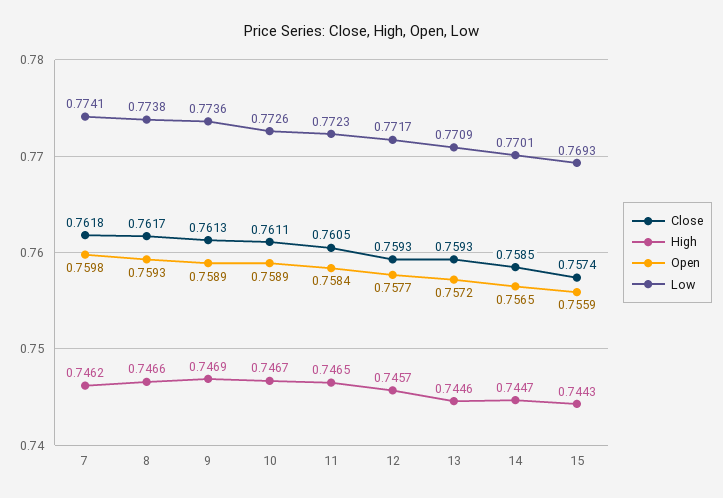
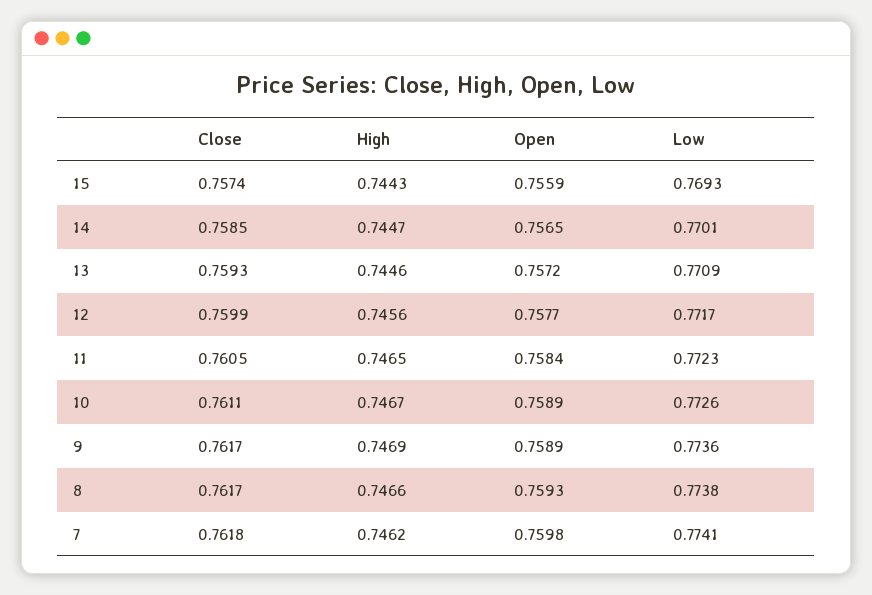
  {
    "Close": {
      "7": 0.7618,
      "8": 0.7617,
-     "9": 0.7613,
+     "9": 0.7617,
      "10": 0.7611,
      "11": 0.7605,
-     "12": 0.7593,
+     "12": 0.7599,
      "13": 0.7593,
      "14": 0.7585,
      "15": 0.7574
    },
    "High": {
      "7": 0.7462,
      "8": 0.7466,
      "9": 0.7469,
      "10": 0.7467,
      "11": 0.7465,
-     "12": 0.7457,
+     "12": 0.7456,
      "13": 0.7446,
      "14": 0.7447,
      "15": 0.7443
    },
    "Open": {
      "7": 0.7598,
      "8": 0.7593,
      "9": 0.7589,
      "10": 0.7589,
      "11": 0.7584,
      "12": 0.7577,
      "13": 0.7572,
      "14": 0.7565,
      "15": 0.7559
    },
    "Low": {
      "7": 0.7741,
      "8": 0.7738,
      "9": 0.7736,
      "10": 0.7726,
      "11": 0.7723,
      "12": 0.7717,
      "13": 0.7709,
      "14": 0.7701,
      "15": 0.7693
    }
  }

